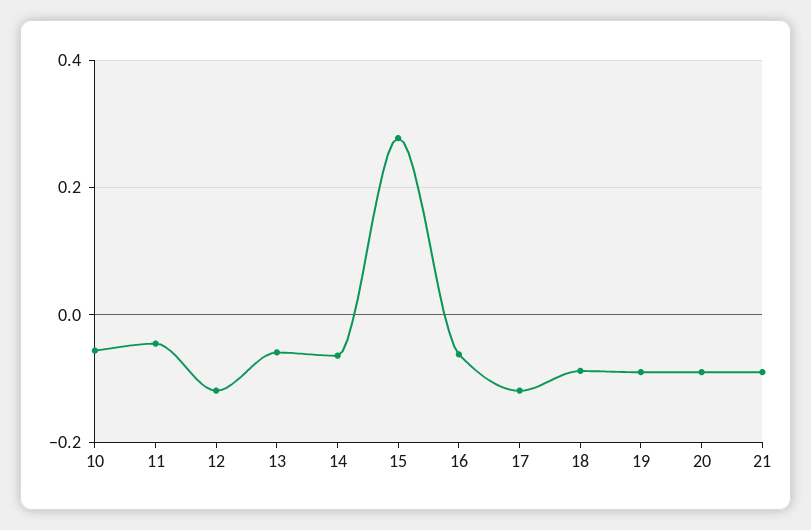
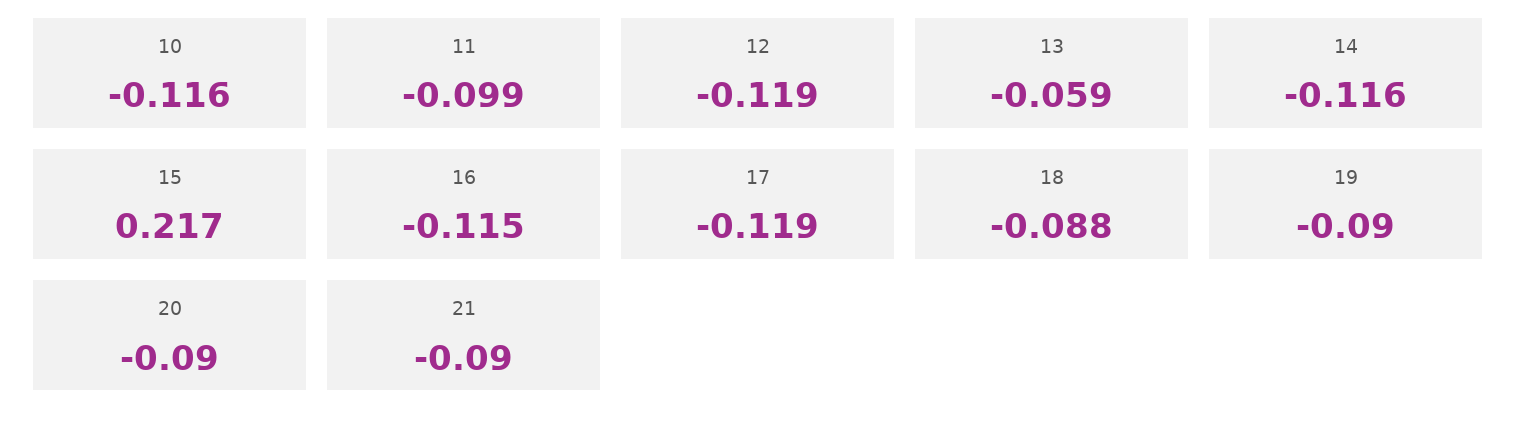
  {
-   "10": -0.06,
+   "10": -0.116,
-   "11": -0.04,
+   "11": -0.099,
    "12": -0.119,
    "13": -0.059,
-   "14": -0.06,
+   "14": -0.116,
-   "15": 0.28,
+   "15": 0.217,
-   "16": -0.06,
+   "16": -0.115,
    "17": -0.119,
    "18": -0.088,
    "19": -0.09,
    "20": -0.09,
    "21": -0.09
  }

